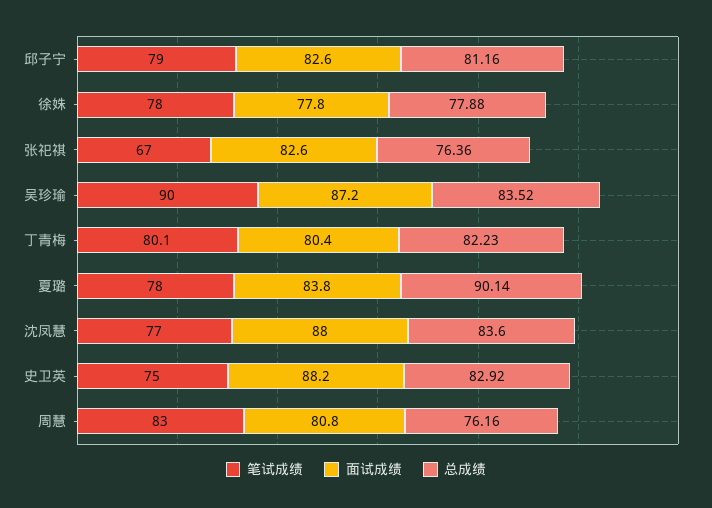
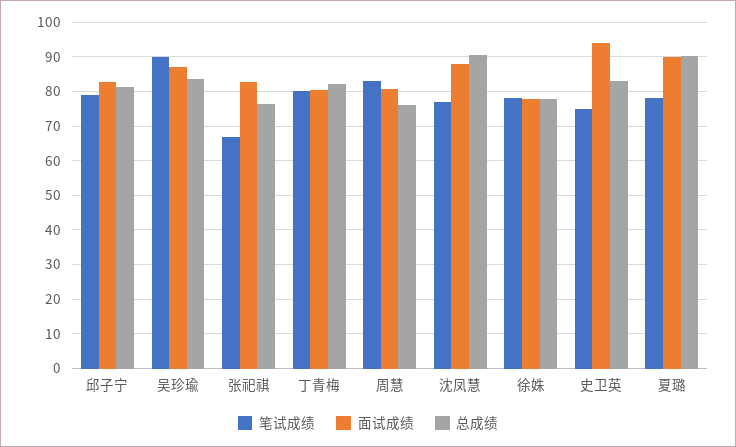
  {
    "笔试成绩": {
      "邱子宁": 79,
      "徐姝": 78,
      "张祀祺": 67,
      "吴珍瑜": 90,
      "丁青梅": 80.1,
      "夏璐": 78,
      "沈凤慧": 77,
      "史卫英": 75,
      "周慧": 83
    },
    "面试成绩": {
      "邱子宁": 82.6,
      "徐姝": 77.8,
      "张祀祺": 82.6,
      "吴珍瑜": 87.2,
      "丁青梅": 80.4,
-     "夏璐": 83.8,
+     "夏璐": 90,
      "沈凤慧": 88,
-     "史卫英": 88.2,
+     "史卫英": 94,
      "周慧": 80.8
    },
    "总成绩": {
      "邱子宁": 81.16,
      "徐姝": 77.88,
      "张祀祺": 76.36,
      "吴珍瑜": 83.52,
      "丁青梅": 82.23,
      "夏璐": 90.14,
-     "沈凤慧": 83.6,
+     "沈凤慧": 90,
      "史卫英": 82.92,
      "周慧": 76.16
    }
  }

